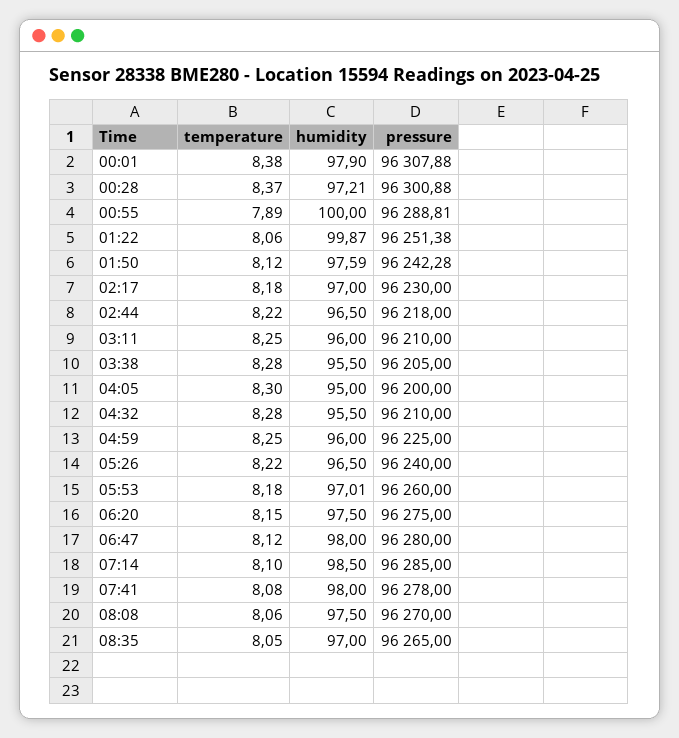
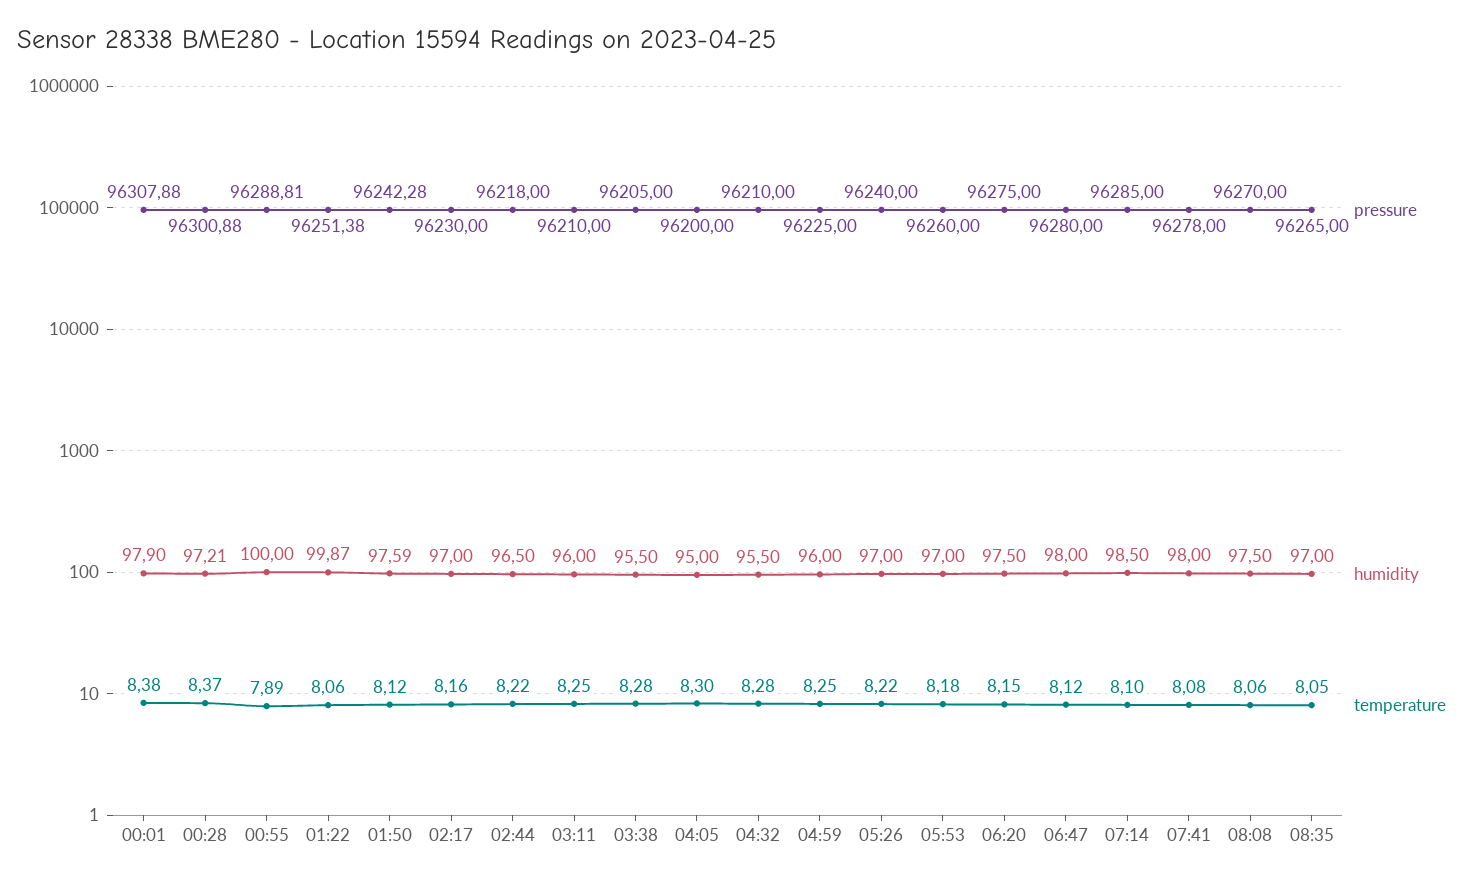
  {
    "temperature": {
      "00:01": 8.38,
      "00:28": 8.37,
      "00:55": 7.89,
      "01:22": 8.06,
      "01:50": 8.12,
-     "02:17": 8.18,
+     "02:17": 8.16,
      "02:44": 8.22,
      "03:11": 8.25,
      "03:38": 8.28,
      "04:05": 8.3,
      "04:32": 8.28,
      "04:59": 8.25,
      "05:26": 8.22,
      "05:53": 8.18,
      "06:20": 8.15,
      "06:47": 8.12,
      "07:14": 8.1,
      "07:41": 8.08,
      "08:08": 8.06,
      "08:35": 8.05
    },
    "humidity": {
      "00:01": 97.9,
      "00:28": 97.21,
      "00:55": 100,
      "01:22": 99.87,
      "01:50": 97.59,
      "02:17": 97,
      "02:44": 96.5,
      "03:11": 96,
      "03:38": 95.5,
      "04:05": 95,
      "04:32": 95.5,
      "04:59": 96,
-     "05:26": 96.5,
+     "05:26": 97,
-     "05:53": 97.01,
+     "05:53": 97,
      "06:20": 97.5,
      "06:47": 98,
      "07:14": 98.5,
      "07:41": 98,
      "08:08": 97.5,
      "08:35": 97
    },
    "pressure": {
      "00:01": 96307.88,
      "00:28": 96300.88,
      "00:55": 96288.81,
      "01:22": 96251.38,
      "01:50": 96242.28,
      "02:17": 96230,
      "02:44": 96218,
      "03:11": 96210,
      "03:38": 96205,
      "04:05": 96200,
      "04:32": 96210,
      "04:59": 96225,
      "05:26": 96240,
      "05:53": 96260,
      "06:20": 96275,
      "06:47": 96280,
      "07:14": 96285,
      "07:41": 96278,
      "08:08": 96270,
      "08:35": 96265
    }
  }

